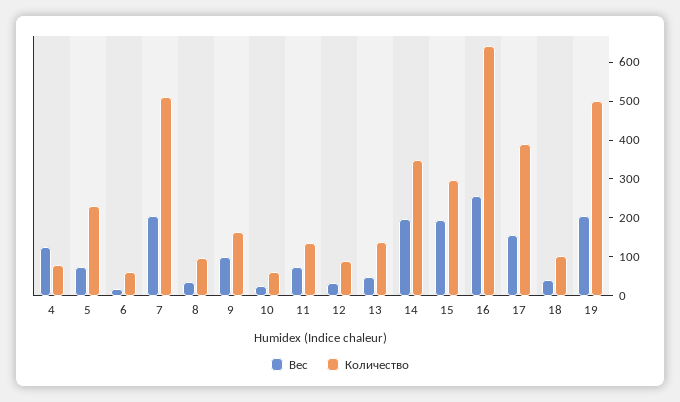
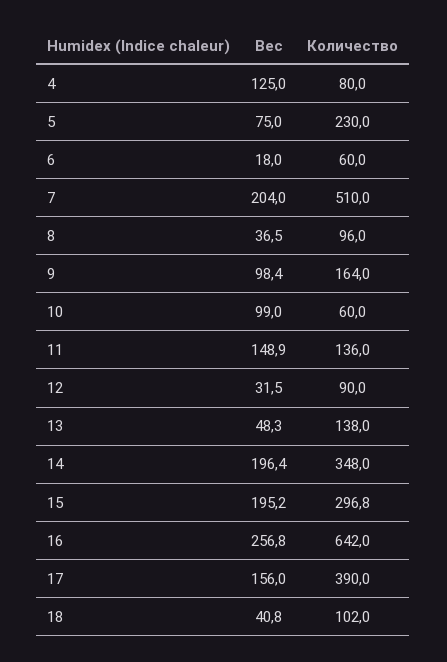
  {
    "Вес": {
      "4": 125,
      "5": 75,
      "6": 18,
      "7": 204,
      "8": 36.5,
      "9": 98.4,
-     "10": 25,
+     "10": 99,
-     "11": 75,
+     "11": 148.9,
      "12": 31.5,
      "13": 48.3,
      "14": 196.4,
      "15": 195.2,
      "16": 256.8,
      "17": 156,
-     "18": 40.8,
+     "18": 40.8
-     "19": 200
    },
    "Количество": {
      "4": 80,
      "5": 230,
      "6": 60,
      "7": 510,
      "8": 96,
      "9": 164,
      "10": 60,
      "11": 136,
      "12": 90,
      "13": 138,
      "14": 348,
      "15": 296.8,
      "16": 642,
      "17": 390,
-     "18": 102,
+     "18": 102
-     "19": 500
    }
  }

